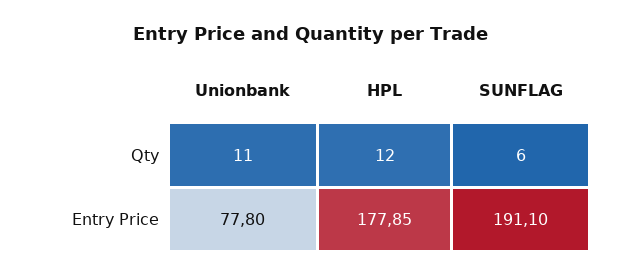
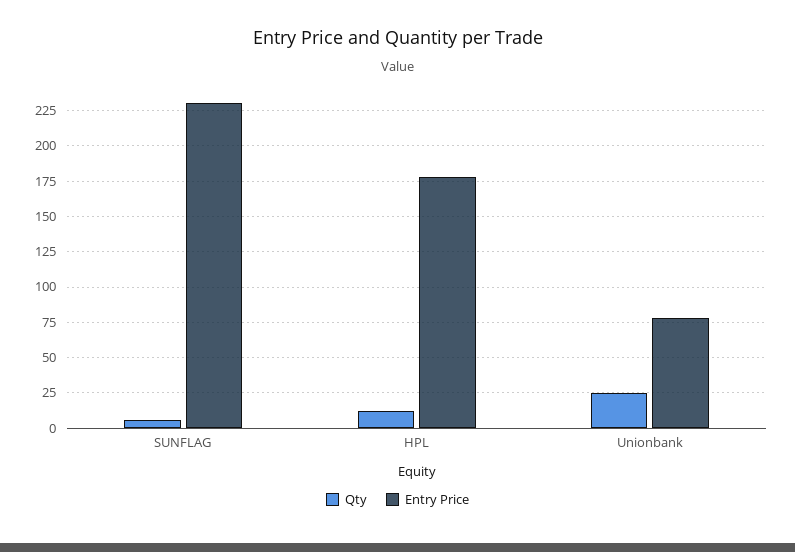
  {
    "Qty": {
-     "Unionbank": 11,
+     "Unionbank": 25,
      "HPL": 12,
      "SUNFLAG": 6
    },
    "Entry Price": {
      "Unionbank": 77.8,
      "HPL": 177.85,
-     "SUNFLAG": 191.1
+     "SUNFLAG": 230
    }
  }

